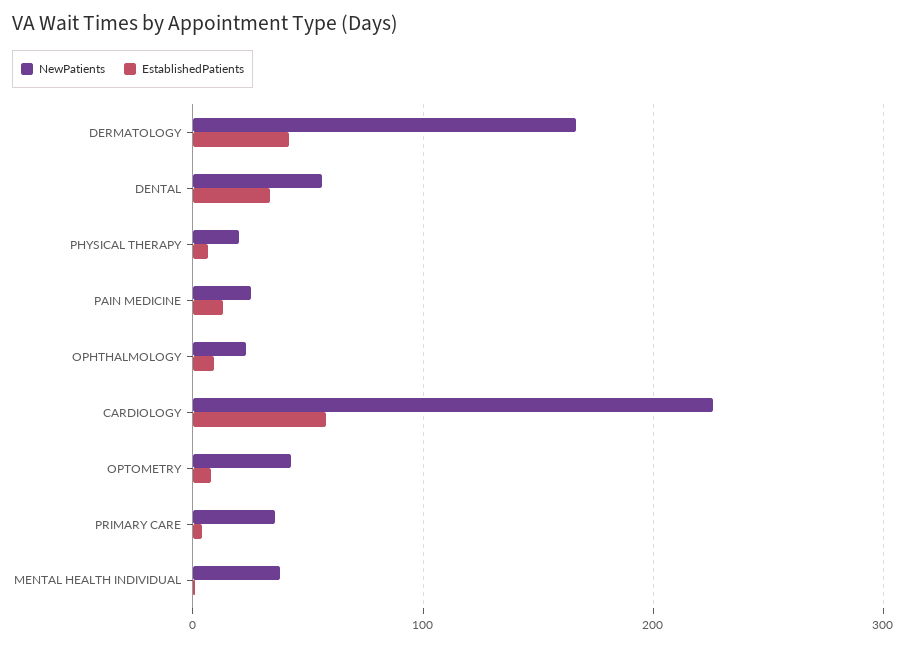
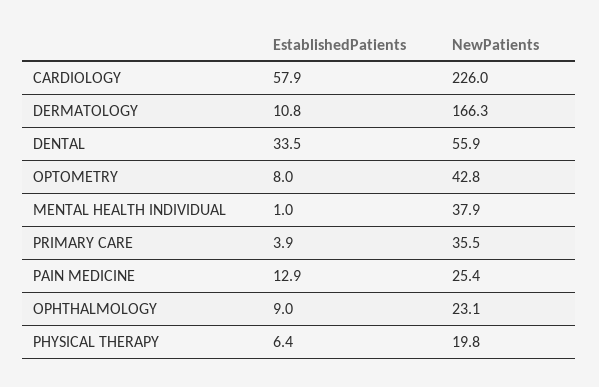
  {
    "NewPatients": {
      "DERMATOLOGY": 166.3,
      "DENTAL": 55.9,
      "PHYSICAL THERAPY": 19.8,
      "PAIN MEDICINE": 25.4,
      "OPHTHALMOLOGY": 23.1,
      "CARDIOLOGY": 226,
      "OPTOMETRY": 42.8,
      "PRIMARY CARE": 35.5,
      "MENTAL HEALTH INDIVIDUAL": 37.9
    },
    "EstablishedPatients": {
-     "DERMATOLOGY": 40,
+     "DERMATOLOGY": 10.8,
      "DENTAL": 33.5,
      "PHYSICAL THERAPY": 6.4,
      "PAIN MEDICINE": 12.9,
      "OPHTHALMOLOGY": 9,
      "CARDIOLOGY": 57.9,
      "OPTOMETRY": 8,
      "PRIMARY CARE": 3.9,
      "MENTAL HEALTH INDIVIDUAL": 1
    }
  }

